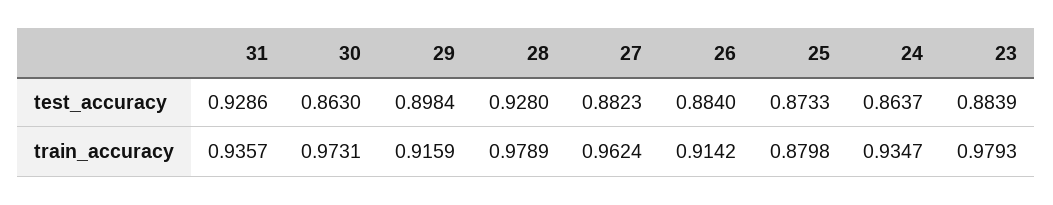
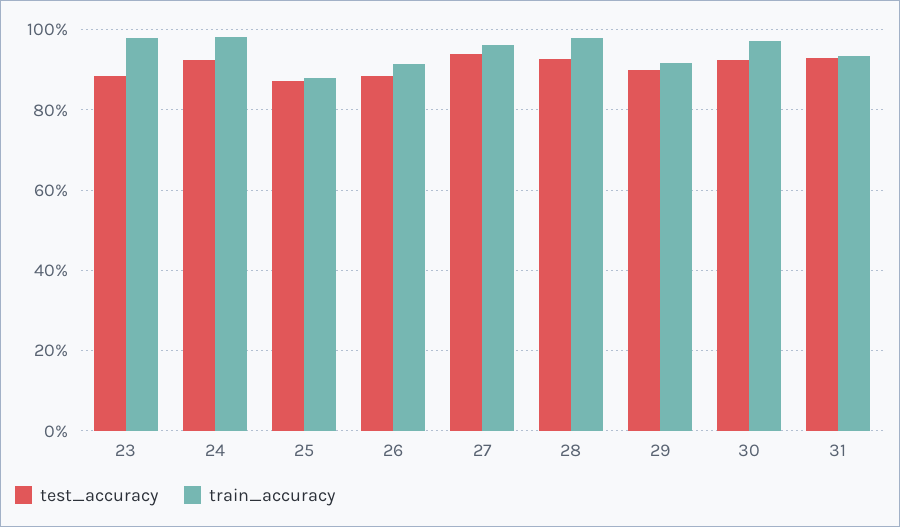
  {
    "test_accuracy": {
      "31": 0.9286,
-     "30": 0.863,
+     "30": 0.92,
      "29": 0.8984,
      "28": 0.928,
-     "27": 0.8823,
+     "27": 0.94,
      "26": 0.884,
      "25": 0.8733,
-     "24": 0.8637,
+     "24": 0.92,
      "23": 0.8839
    },
    "train_accuracy": {
      "31": 0.9357,
      "30": 0.9731,
      "29": 0.9159,
      "28": 0.9789,
      "27": 0.9624,
      "26": 0.9142,
      "25": 0.8798,
-     "24": 0.9347,
+     "24": 0.98,
      "23": 0.9793
    }
  }

